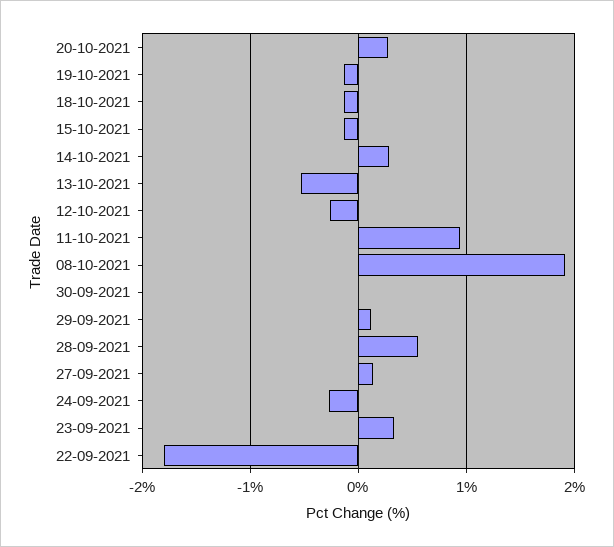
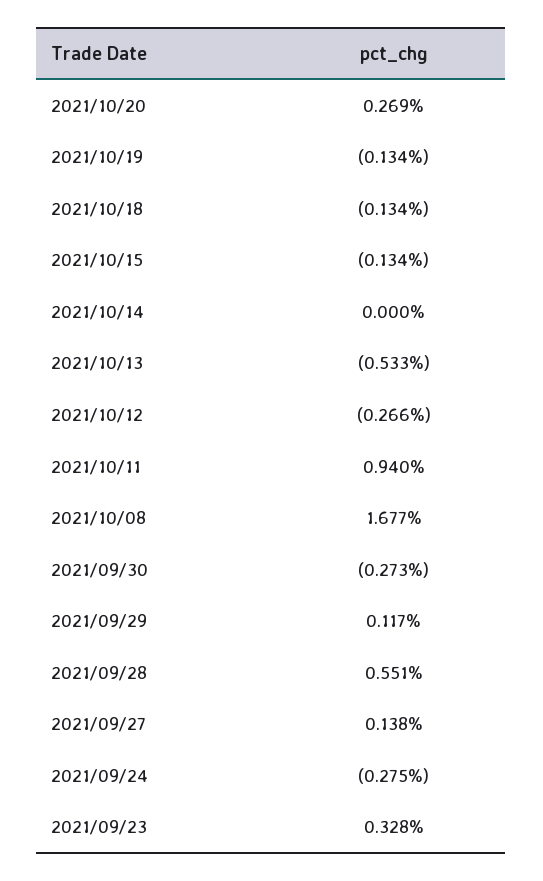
  {
    "20-10-2021": 0.269,
    "19-10-2021": -0.134,
    "18-10-2021": -0.134,
    "15-10-2021": -0.134,
-   "14-10-2021": 0.3,
+   "14-10-2021": 0,
    "13-10-2021": -0.533,
    "12-10-2021": -0.266,
    "11-10-2021": 0.94,
-   "08-10-2021": 1.9,
+   "08-10-2021": 1.677,
-   "30-09-2021": 0,
+   "30-09-2021": -0.273,
    "29-09-2021": 0.117,
    "28-09-2021": 0.551,
    "27-09-2021": 0.138,
    "24-09-2021": -0.275,
-   "23-09-2021": 0.328,
+   "23-09-2021": 0.328
-   "22-09-2021": -1.8
  }

